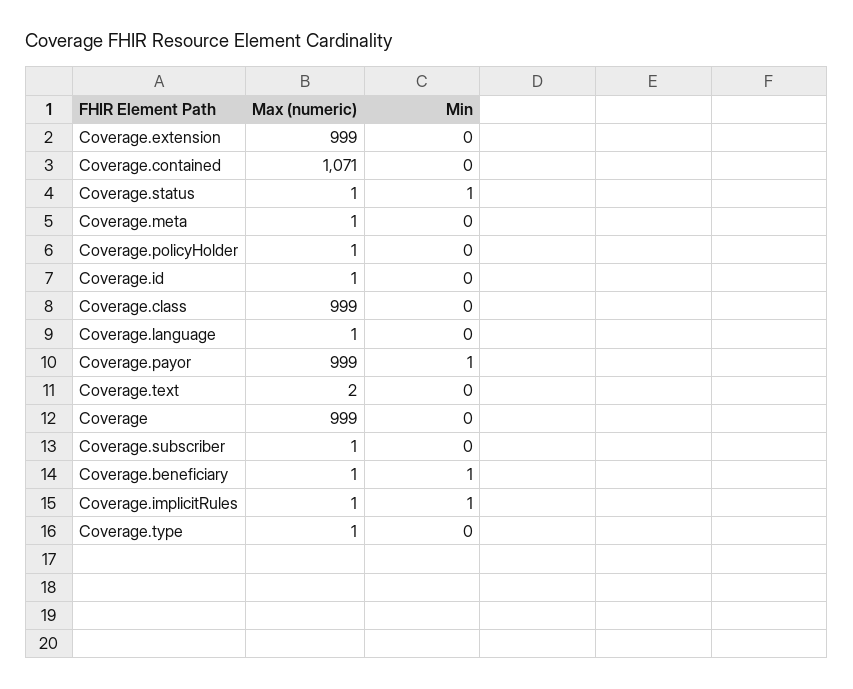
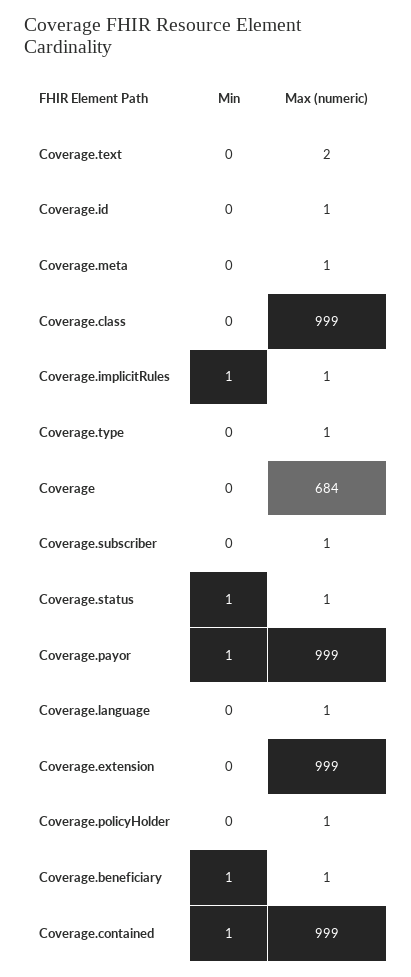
  {
    "Max (numeric)": {
      "Coverage.extension": 999,
-     "Coverage.contained": 1071,
+     "Coverage.contained": 999,
      "Coverage.status": 1,
      "Coverage.meta": 1,
      "Coverage.policyHolder": 1,
      "Coverage.id": 1,
      "Coverage.class": 999,
      "Coverage.language": 1,
      "Coverage.payor": 999,
      "Coverage.text": 2,
-     "Coverage": 999,
+     "Coverage": 684,
      "Coverage.subscriber": 1,
      "Coverage.beneficiary": 1,
      "Coverage.implicitRules": 1,
      "Coverage.type": 1
    },
    "Min": {
      "Coverage.extension": 0,
-     "Coverage.contained": 0,
+     "Coverage.contained": 1,
      "Coverage.status": 1,
      "Coverage.meta": 0,
      "Coverage.policyHolder": 0,
      "Coverage.id": 0,
      "Coverage.class": 0,
      "Coverage.language": 0,
      "Coverage.payor": 1,
      "Coverage.text": 0,
      "Coverage": 0,
      "Coverage.subscriber": 0,
      "Coverage.beneficiary": 1,
      "Coverage.implicitRules": 1,
      "Coverage.type": 0
    }
  }

